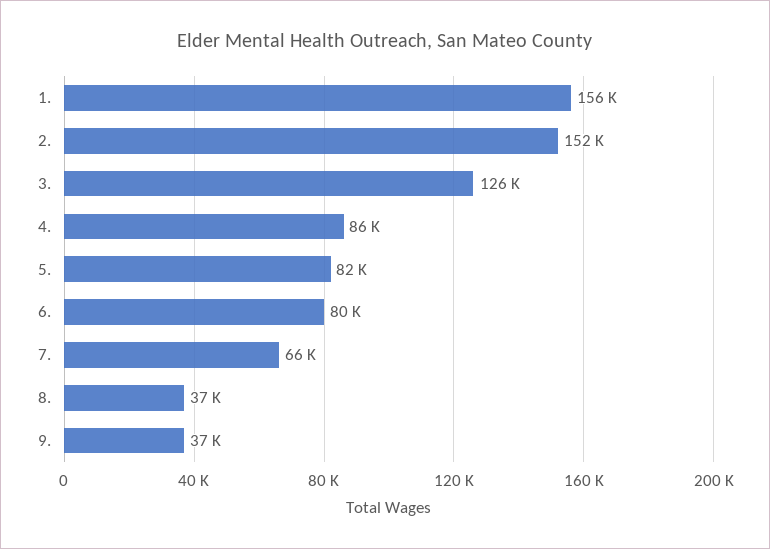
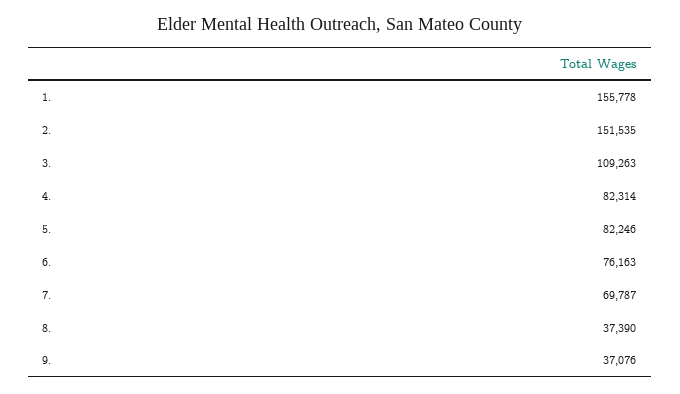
  {
    "1.": 155778,
    "2.": 151535,
-   "3.": 126000,
+   "3.": 109263,
-   "4.": 86000,
+   "4.": 82314,
    "5.": 82246,
-   "6.": 80000,
+   "6.": 76163,
-   "7.": 66000,
+   "7.": 69787,
    "8.": 37390,
    "9.": 37076
  }

